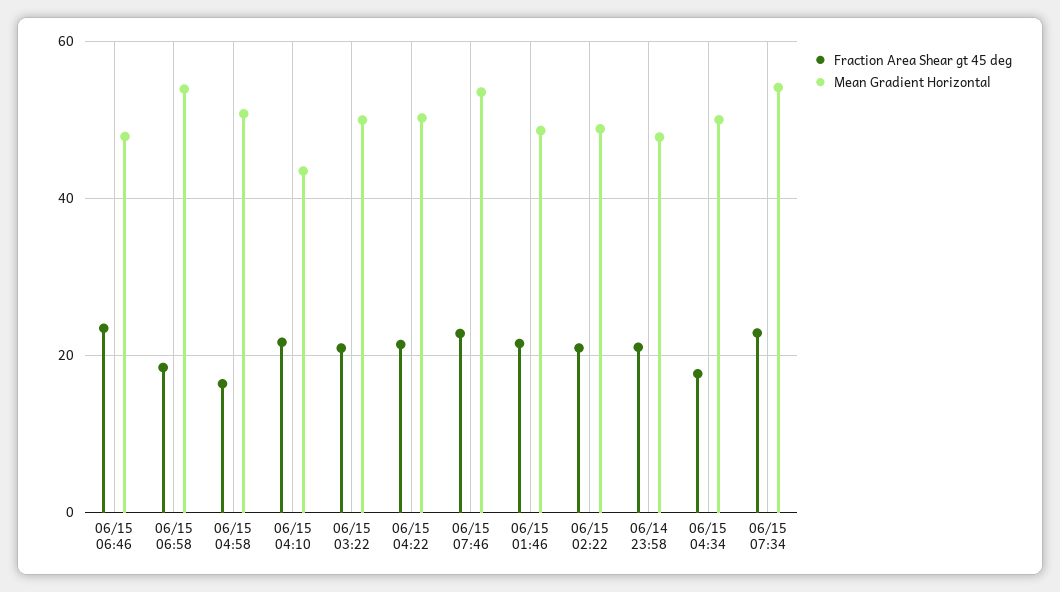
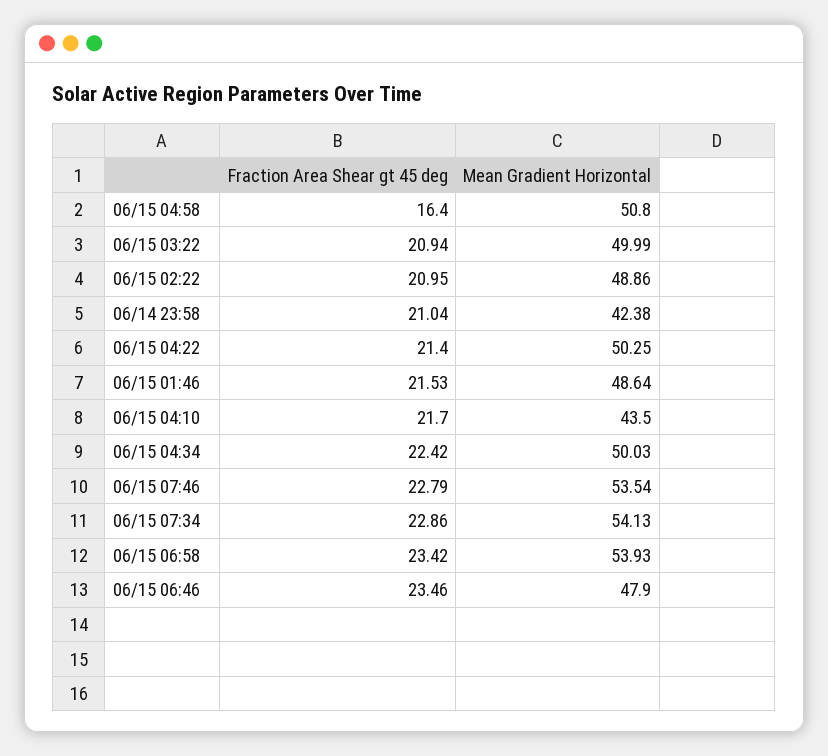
  {
    "Fraction Area Shear gt 45 deg": {
      "06/15 06:46": 23.46,
-     "06/15 06:58": 18,
+     "06/15 06:58": 23.42,
      "06/15 04:58": 16.4,
      "06/15 04:10": 21.7,
      "06/15 03:22": 20.94,
      "06/15 04:22": 21.4,
      "06/15 07:46": 22.79,
      "06/15 01:46": 21.53,
      "06/15 02:22": 20.95,
      "06/14 23:58": 21.04,
-     "06/15 04:34": 18,
+     "06/15 04:34": 22.42,
      "06/15 07:34": 22.86
    },
    "Mean Gradient Horizontal": {
      "06/15 06:46": 47.9,
      "06/15 06:58": 53.93,
      "06/15 04:58": 50.8,
      "06/15 04:10": 43.5,
      "06/15 03:22": 49.99,
      "06/15 04:22": 50.25,
      "06/15 07:46": 53.54,
      "06/15 01:46": 48.64,
      "06/15 02:22": 48.86,
-     "06/14 23:58": 48,
+     "06/14 23:58": 42.38,
      "06/15 04:34": 50.03,
      "06/15 07:34": 54.13
    }
  }

